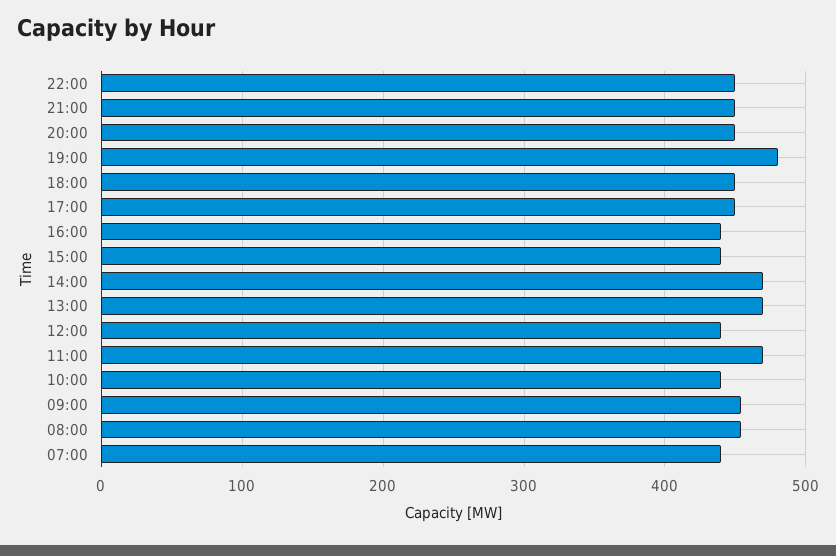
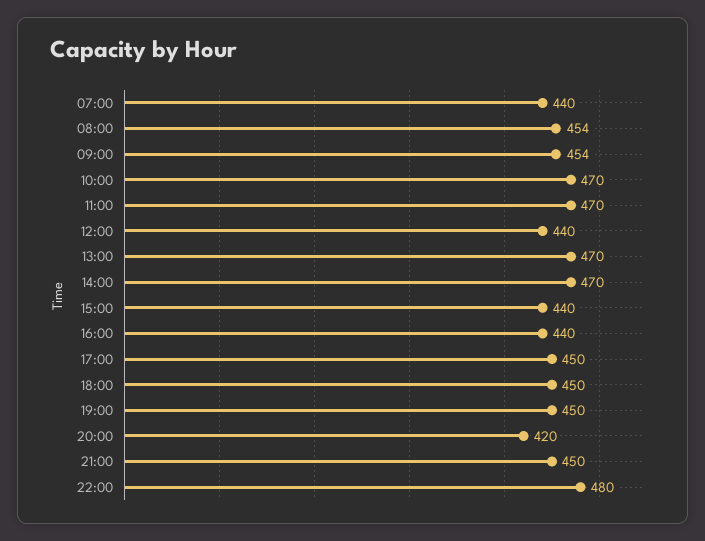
  {
-   "22:00": 450,
+   "22:00": 480,
    "21:00": 450,
-   "20:00": 450,
+   "20:00": 420,
-   "19:00": 480,
+   "19:00": 450,
    "18:00": 450,
    "17:00": 450,
    "16:00": 440,
    "15:00": 440,
    "14:00": 470,
    "13:00": 470,
    "12:00": 440,
    "11:00": 470,
-   "10:00": 440,
+   "10:00": 470,
    "09:00": 454,
    "08:00": 454,
    "07:00": 440
  }

